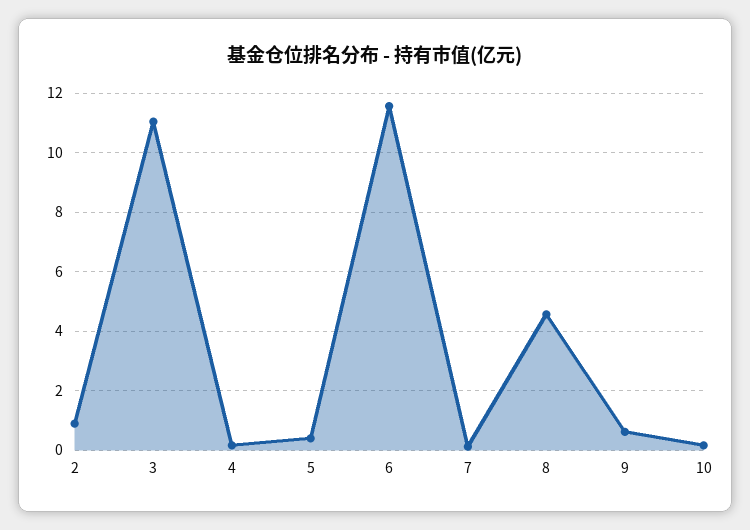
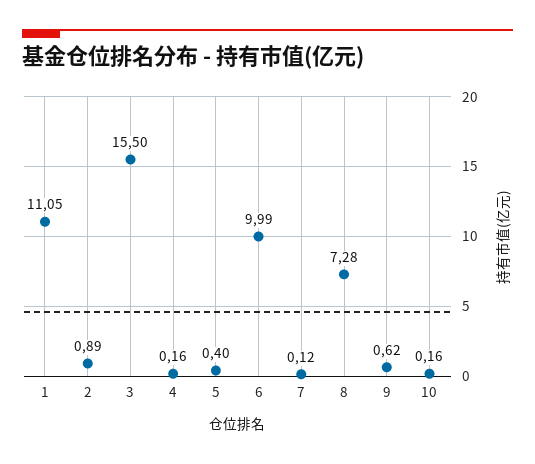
  {
    "2": 0.89,
-   "3": 11,
+   "3": 15.5,
    "4": 0.16,
    "5": 0.4,
-   "6": 11.5,
+   "6": 9.99,
    "7": 0.12,
-   "8": 4.5,
+   "8": 7.28,
    "9": 0.62,
-   "10": 0.16
+   "10": 0.16,
+   "1": 11.05
  }

